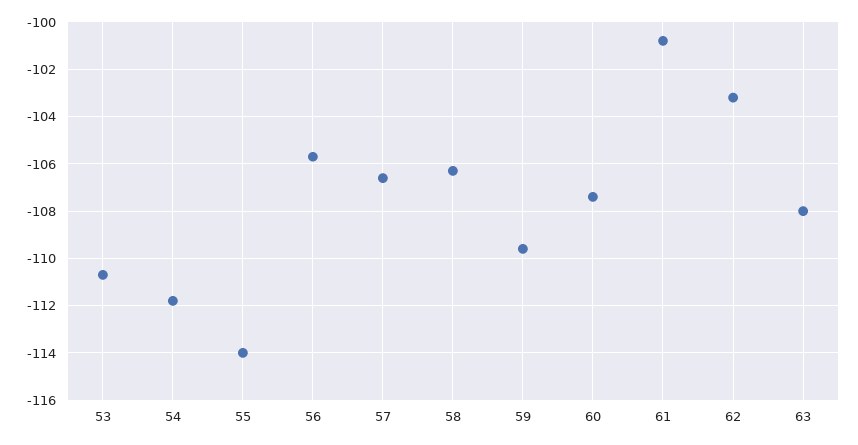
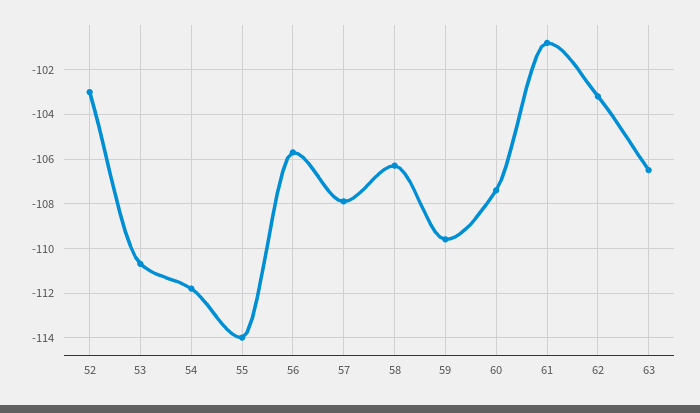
  {
    "53": -110.5,
    "54": -112,
    "55": -114,
    "56": -105.5,
-   "57": -106.5,
+   "57": -108,
    "58": -106.5,
    "59": -109.5,
    "60": -107.5,
    "61": -101,
    "62": -103,
-   "63": -108
+   "63": -106.5,
+   "52": -103
  }

